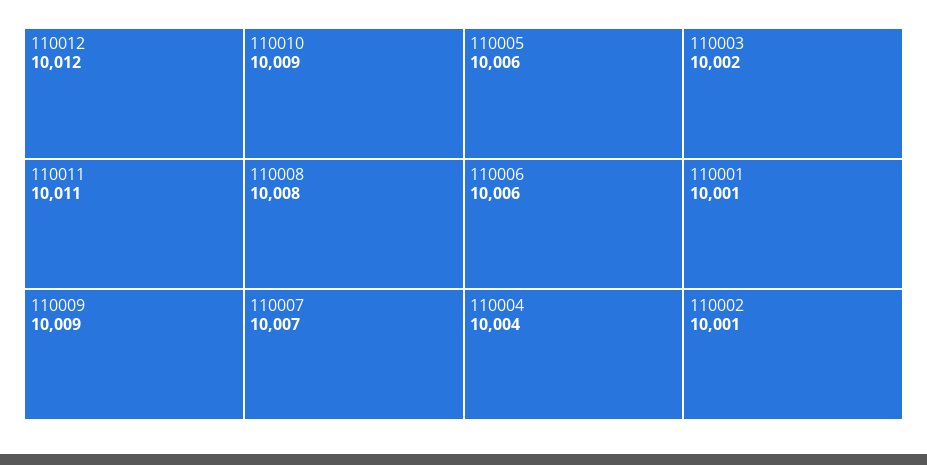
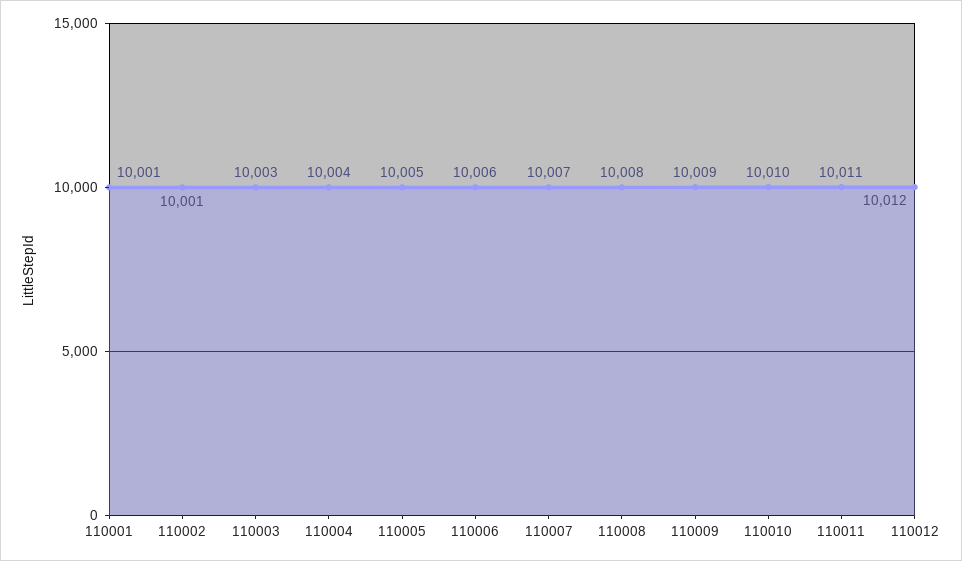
  {
    "110012": 10012,
    "110011": 10011,
    "110009": 10009,
-   "110010": 10009,
+   "110010": 10010,
    "110008": 10008,
    "110007": 10007,
-   "110005": 10006,
+   "110005": 10005,
    "110006": 10006,
    "110004": 10004,
-   "110003": 10002,
+   "110003": 10003,
    "110001": 10001,
    "110002": 10001
  }

